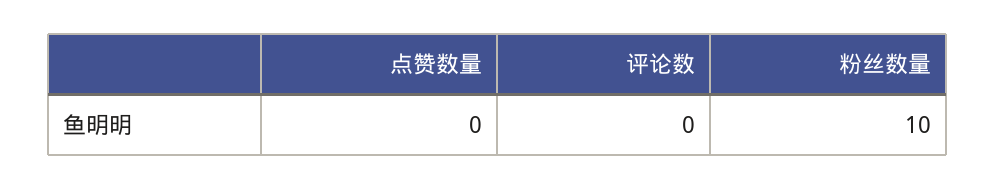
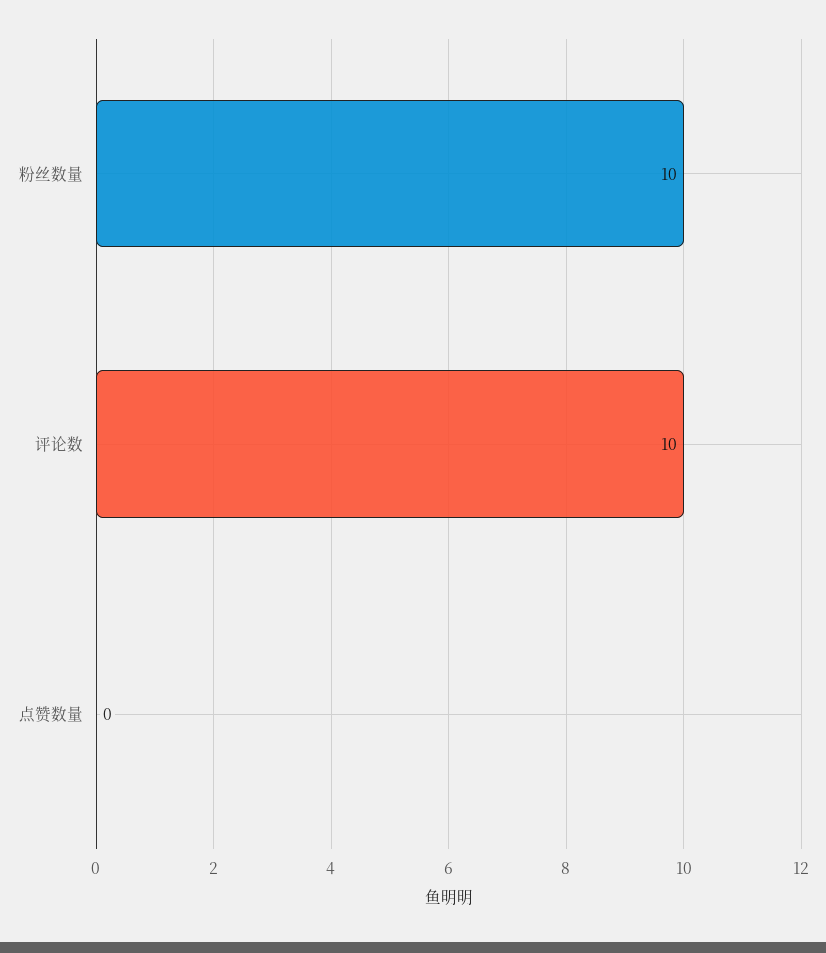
  {
    "点赞数量": 0,
-   "评论数": 0,
+   "评论数": 10,
    "粉丝数量": 10
  }

